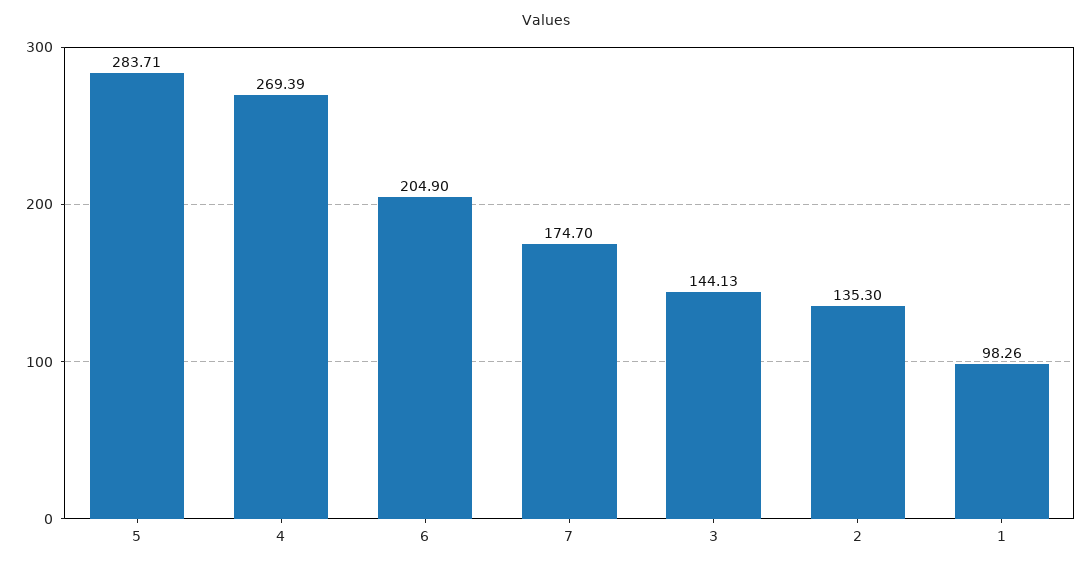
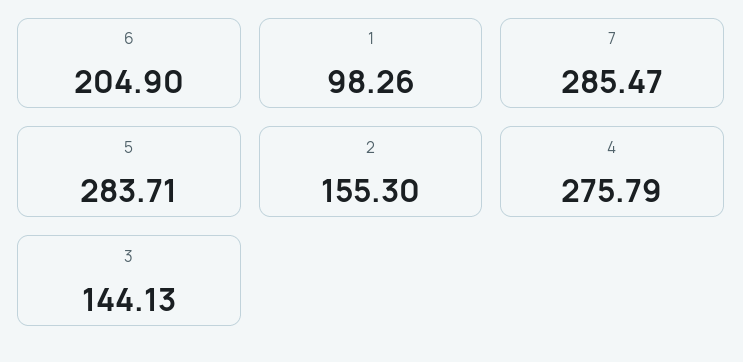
  {
    "5": 283.71,
-   "4": 269.39,
+   "4": 275.79,
    "6": 204.9,
-   "7": 174.7,
+   "7": 285.47,
    "3": 144.13,
-   "2": 135.3,
+   "2": 155.3,
    "1": 98.26
  }

